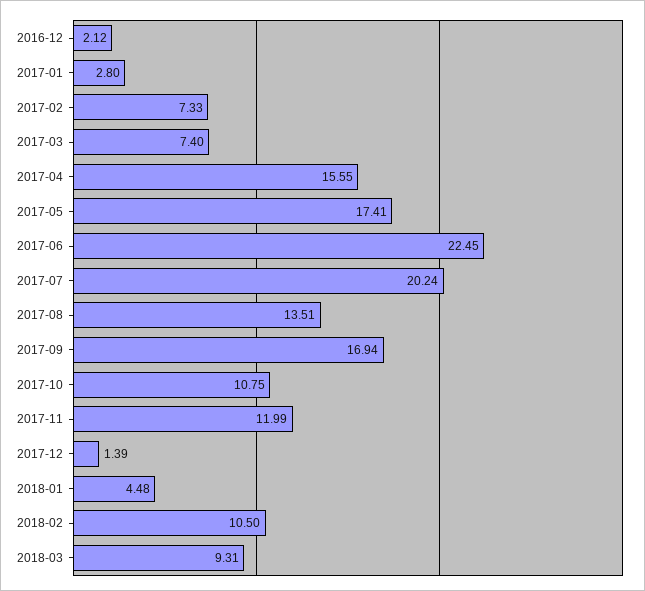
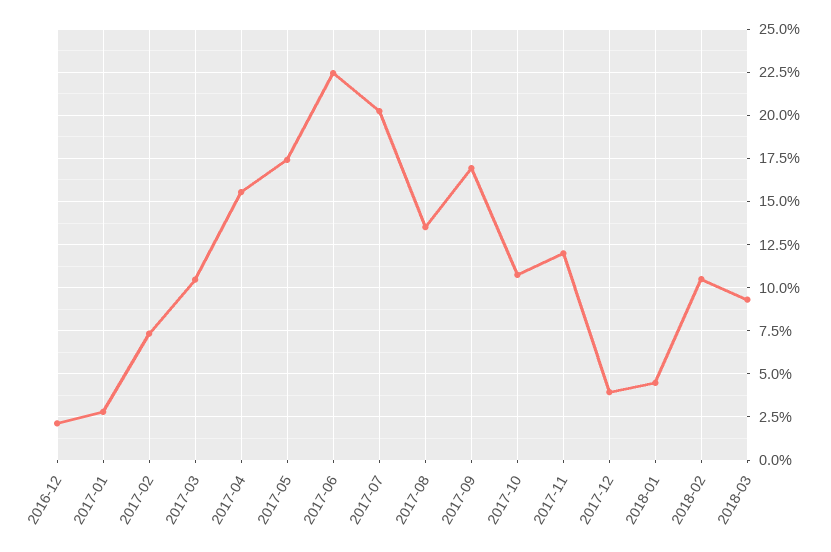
  {
    "2016-12": 2.12,
    "2017-01": 2.8,
    "2017-02": 7.33,
-   "2017-03": 7.4,
+   "2017-03": 10.5,
    "2017-04": 15.55,
    "2017-05": 17.41,
    "2017-06": 22.45,
    "2017-07": 20.24,
    "2017-08": 13.51,
    "2017-09": 16.94,
    "2017-10": 10.75,
    "2017-11": 11.99,
-   "2017-12": 1.39,
+   "2017-12": 4,
    "2018-01": 4.48,
    "2018-02": 10.5,
    "2018-03": 9.31
  }

